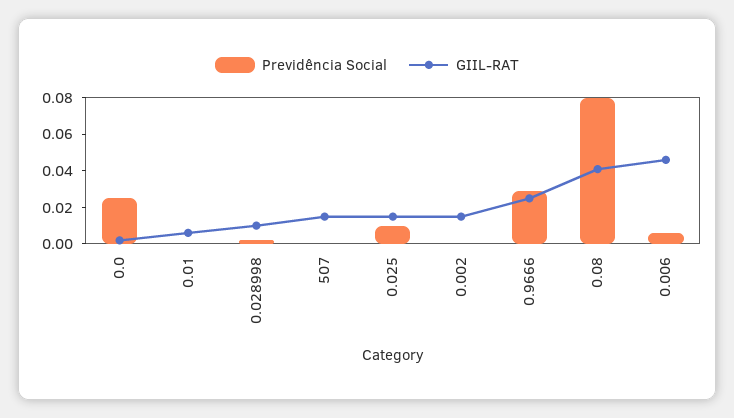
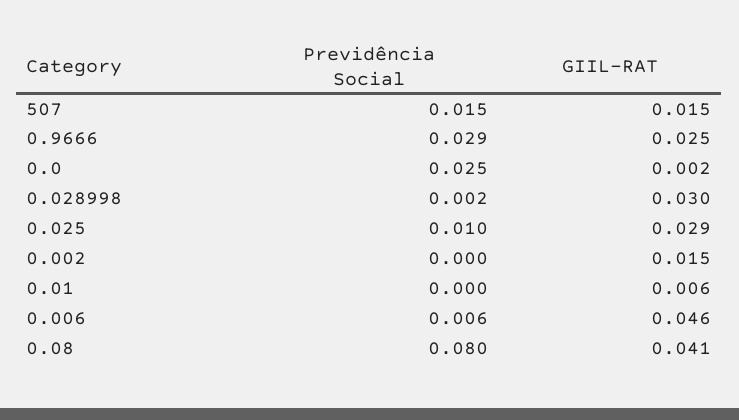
  {
    "Previdência Social": {
      "0.0": 0.025,
      "0.01": 0,
      "0.028998": 0.002,
-     "507": 0,
+     "507": 0.015,
      "0.025": 0.01,
      "0.002": 0,
      "0.9666": 0.029,
      "0.08": 0.08,
      "0.006": 0.006
    },
    "GIIL-RAT": {
      "0.0": 0.002,
      "0.01": 0.006,
-     "0.028998": 0.01,
+     "0.028998": 0.03,
      "507": 0.015,
-     "0.025": 0.015,
+     "0.025": 0.029,
      "0.002": 0.015,
      "0.9666": 0.025,
      "0.08": 0.041,
      "0.006": 0.046
    }
  }

